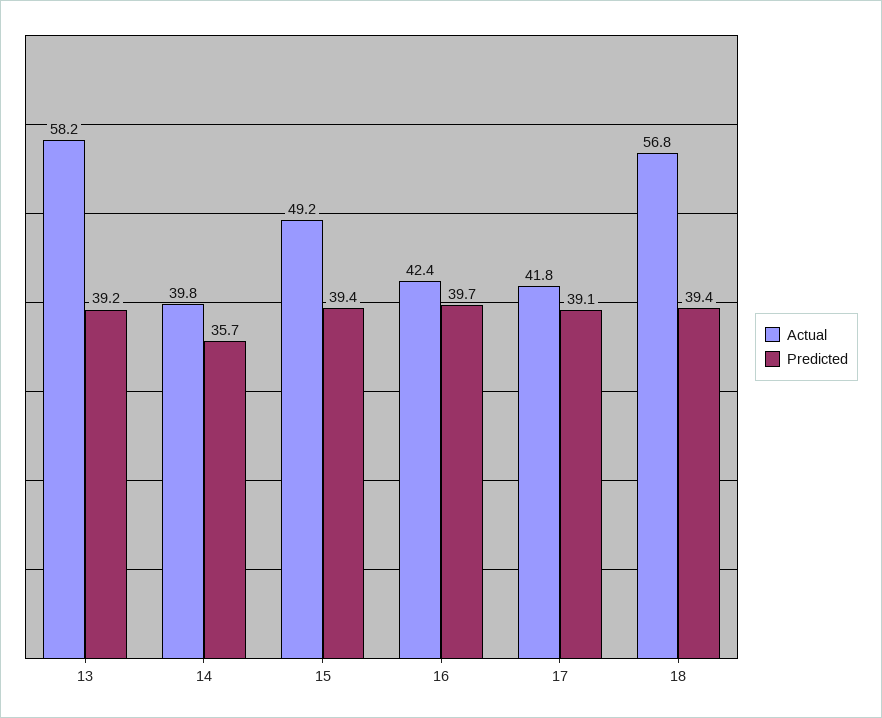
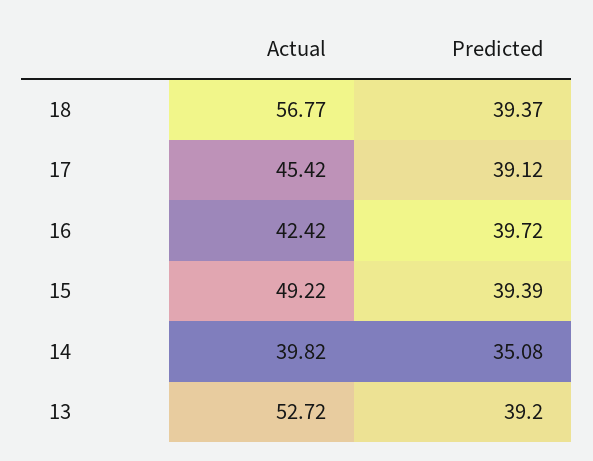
  {
    "Actual": {
-     "13": 58.2,
+     "13": 52.72,
      "14": 39.82,
      "15": 49.22,
      "16": 42.42,
-     "17": 41.8,
+     "17": 45.42,
      "18": 56.77
    },
    "Predicted": {
      "13": 39.2,
-     "14": 35.7,
+     "14": 35.08,
      "15": 39.39,
      "16": 39.72,
      "17": 39.12,
      "18": 39.37
    }
  }

